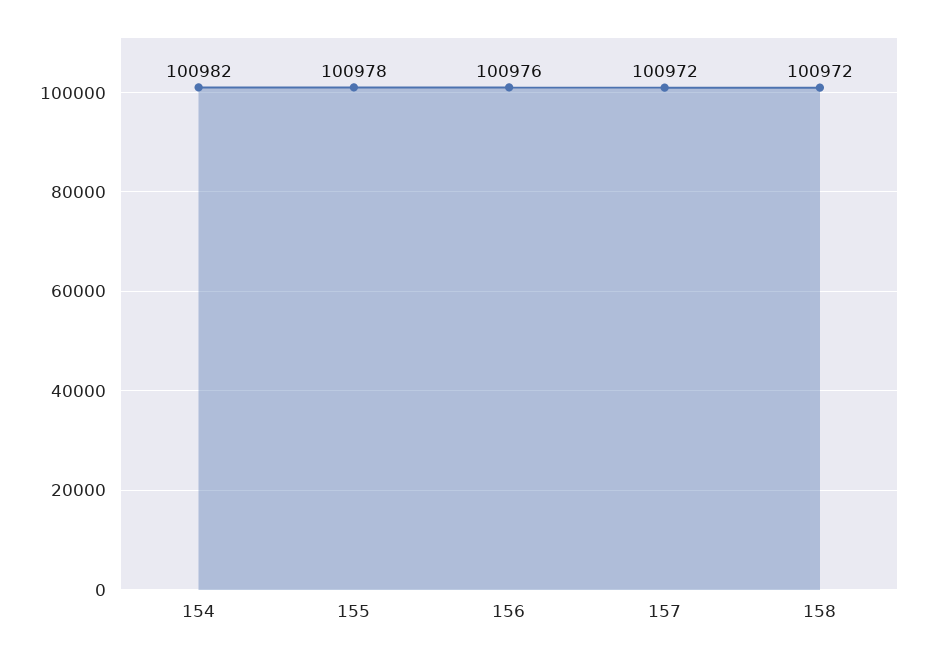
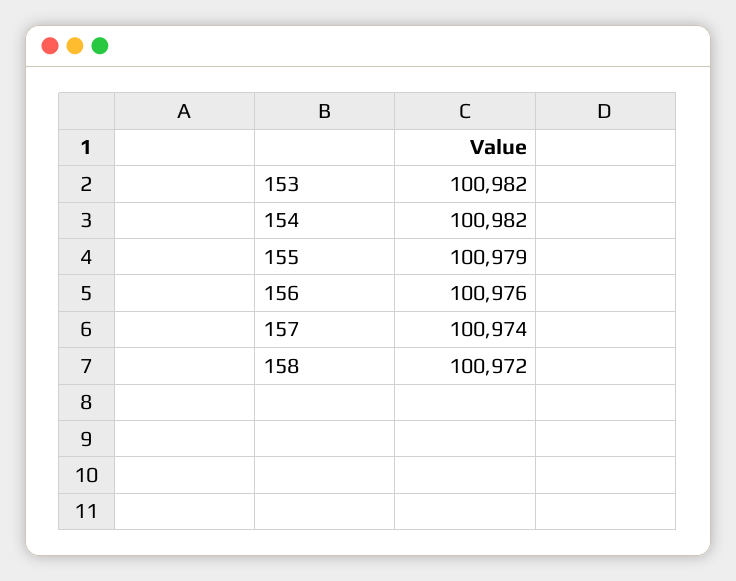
  {
    "154": 100982,
-   "155": 100978,
+   "155": 100979,
    "156": 100976,
-   "157": 100972,
+   "157": 100974,
-   "158": 100972
+   "158": 100972,
+   "153": 100982
  }

